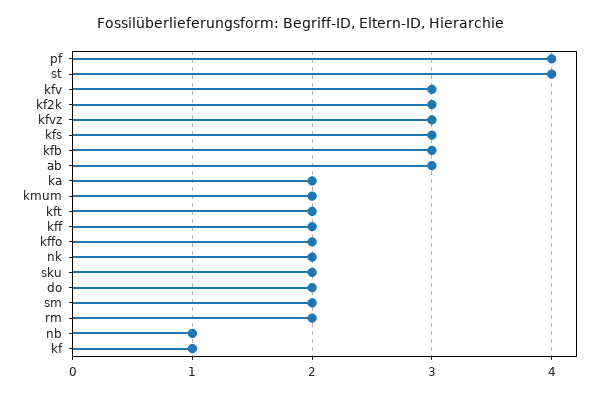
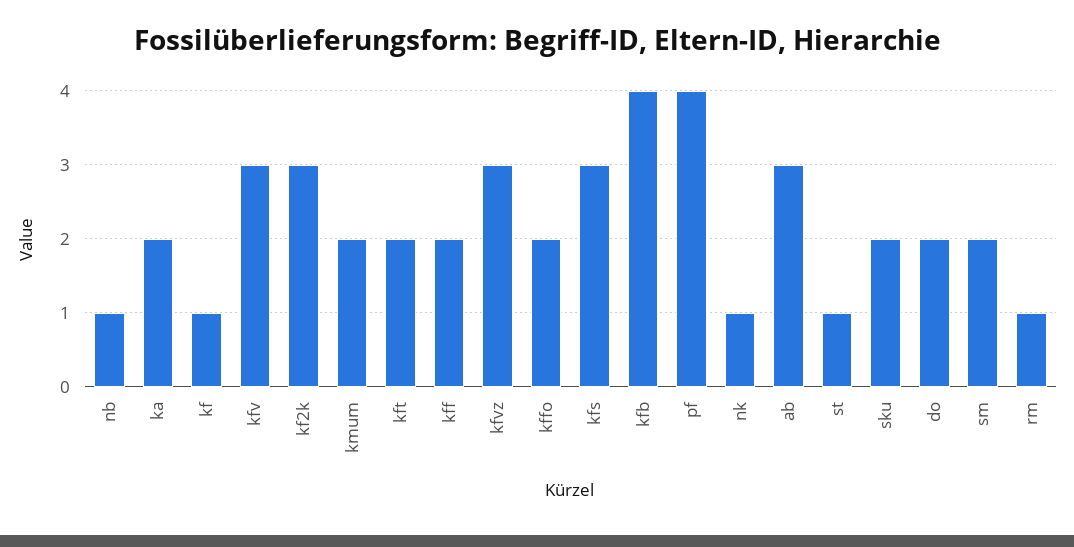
  {
    "pf": 4,
-   "st": 4,
+   "st": 1,
    "kfv": 3,
    "kf2k": 3,
    "kfvz": 3,
    "kfs": 3,
-   "kfb": 3,
+   "kfb": 4,
    "ab": 3,
    "ka": 2,
    "kmum": 2,
    "kft": 2,
    "kff": 2,
    "kffo": 2,
-   "nk": 2,
+   "nk": 1,
    "sku": 2,
    "do": 2,
    "sm": 2,
-   "rm": 2,
+   "rm": 1,
    "nb": 1,
    "kf": 1
  }

